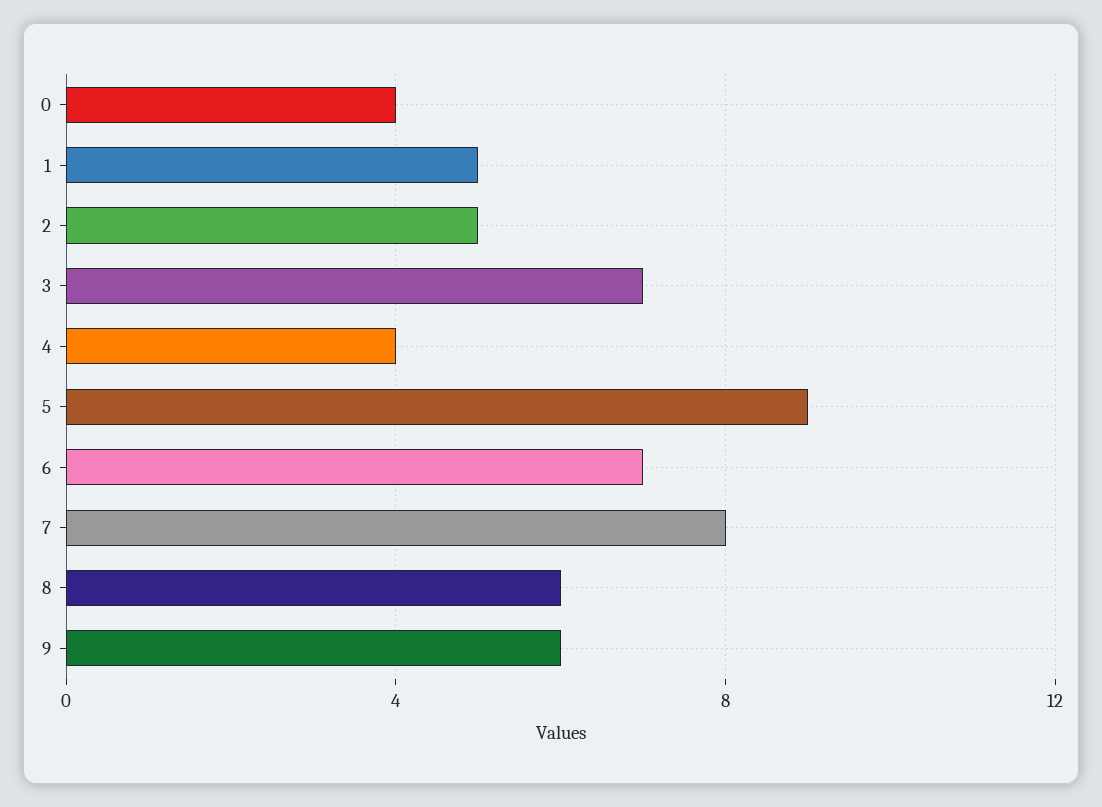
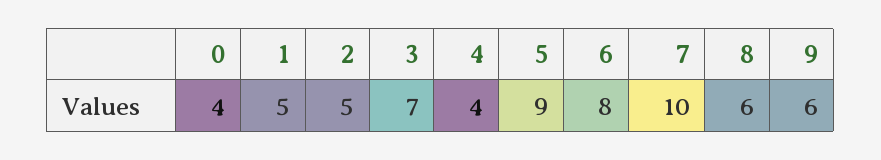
  {
    "0": 4,
    "1": 5,
    "2": 5,
    "3": 7,
    "4": 4,
    "5": 9,
-   "6": 7,
+   "6": 8,
-   "7": 8,
+   "7": 10,
    "8": 6,
    "9": 6
  }

